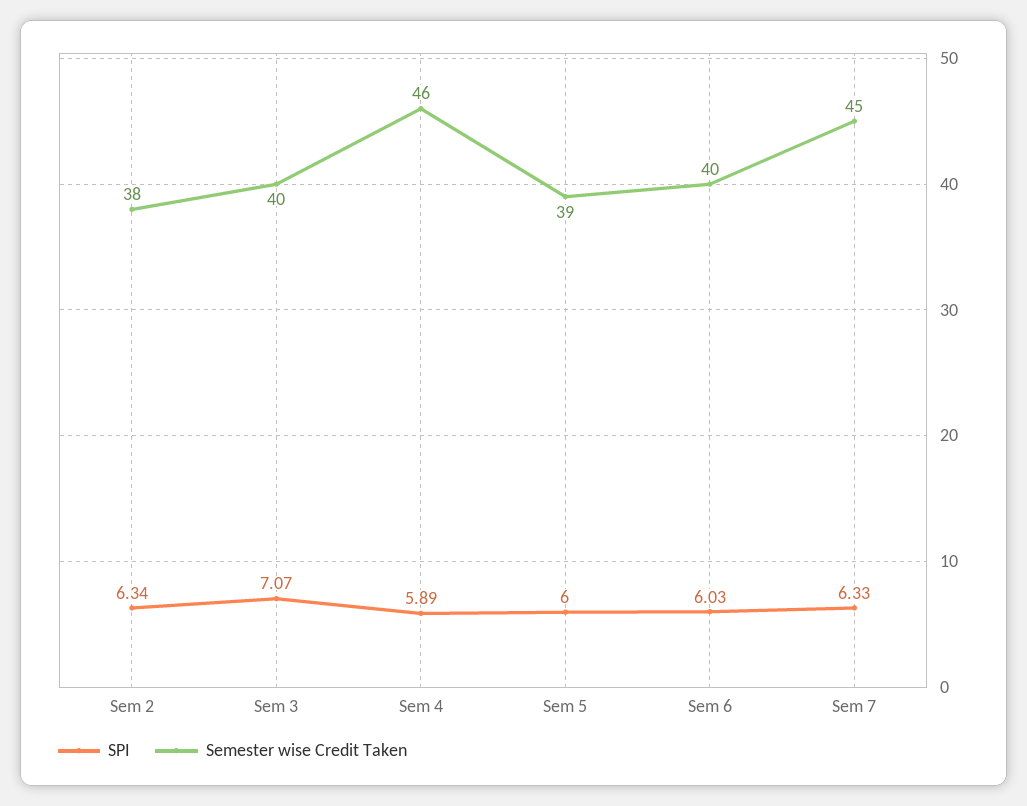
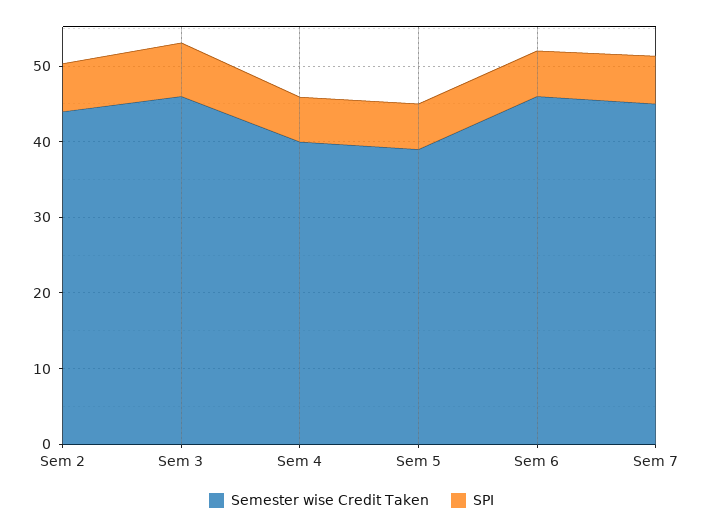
  {
    "SPI": {
      "Sem 2": 6.34,
      "Sem 3": 7.07,
      "Sem 4": 5.89,
      "Sem 5": 6,
      "Sem 6": 6.03,
      "Sem 7": 6.33
    },
    "Semester wise Credit Taken": {
-     "Sem 2": 38,
+     "Sem 2": 44,
-     "Sem 3": 40,
+     "Sem 3": 46,
-     "Sem 4": 46,
+     "Sem 4": 40,
      "Sem 5": 39,
-     "Sem 6": 40,
+     "Sem 6": 46,
      "Sem 7": 45
    }
  }

